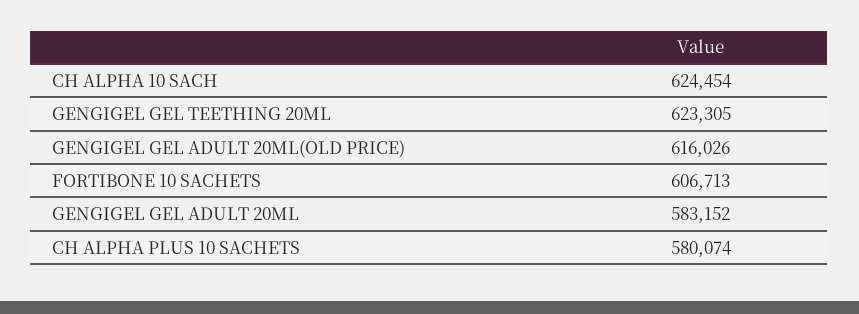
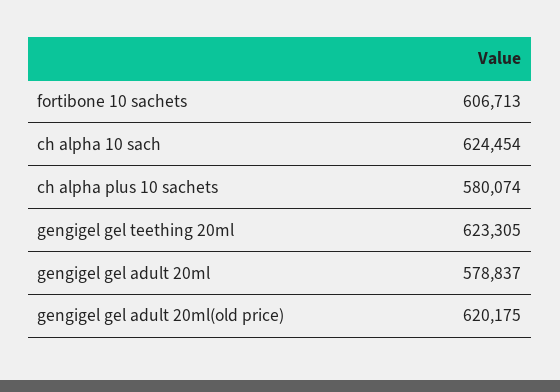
  {
    "CH ALPHA 10 SACH": 624454,
    "GENGIGEL GEL TEETHING 20ML": 623305,
-   "GENGIGEL GEL ADULT 20ML(OLD PRICE)": 616026,
+   "GENGIGEL GEL ADULT 20ML(OLD PRICE)": 620175,
    "FORTIBONE 10 SACHETS": 606713,
-   "GENGIGEL GEL ADULT 20ML": 583152,
+   "GENGIGEL GEL ADULT 20ML": 578837,
    "CH ALPHA PLUS 10 SACHETS": 580074
  }

